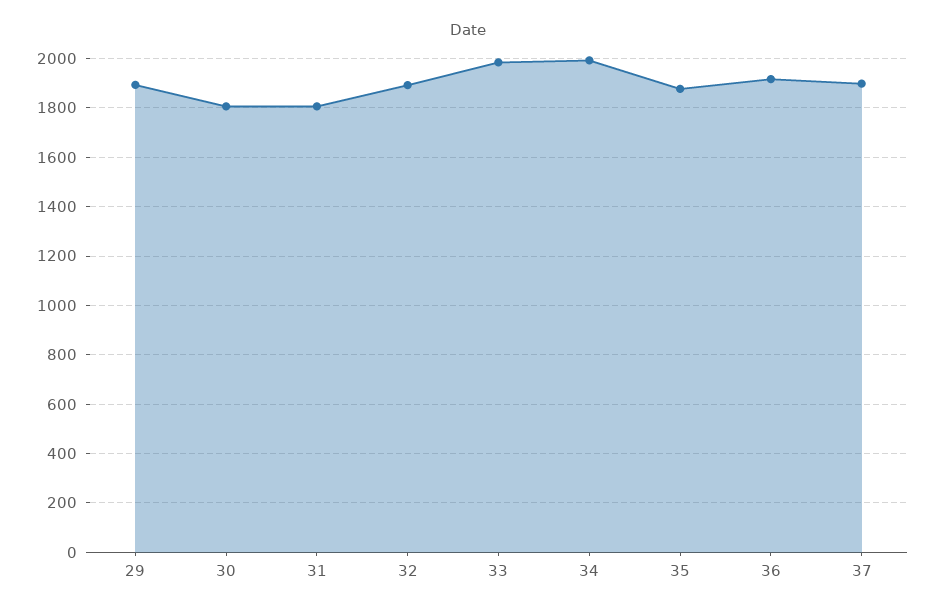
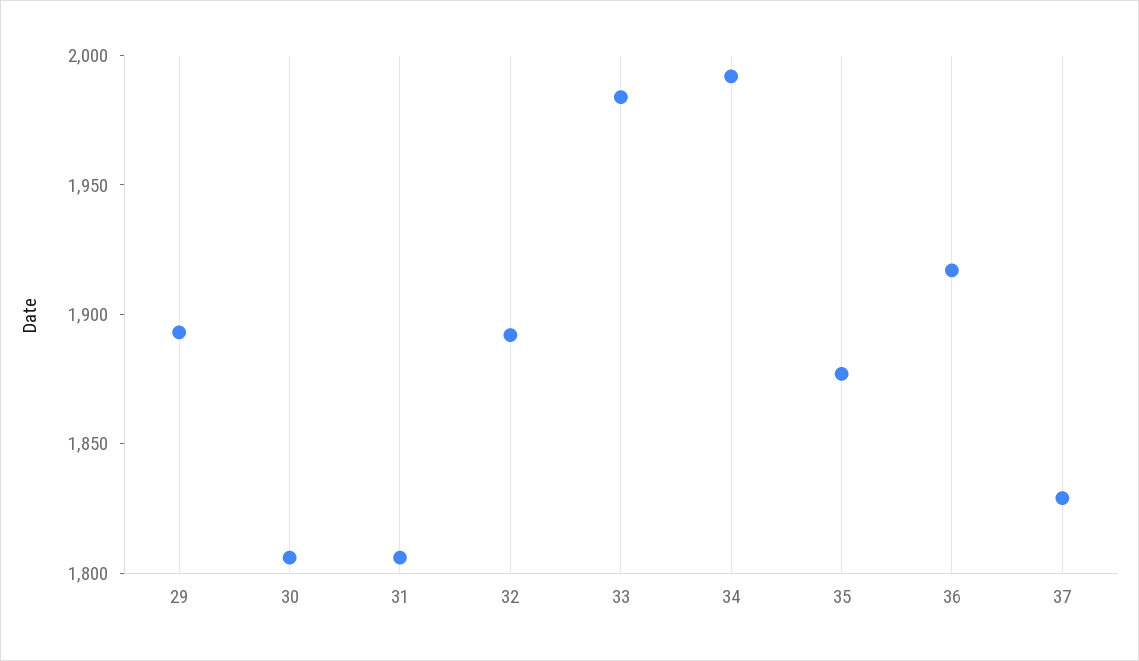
  {
    "29": 1890,
    "30": 1810,
    "31": 1810,
    "32": 1890,
    "33": 1980,
    "34": 1990,
    "35": 1880,
    "36": 1920,
-   "37": 1900
+   "37": 1830
  }

